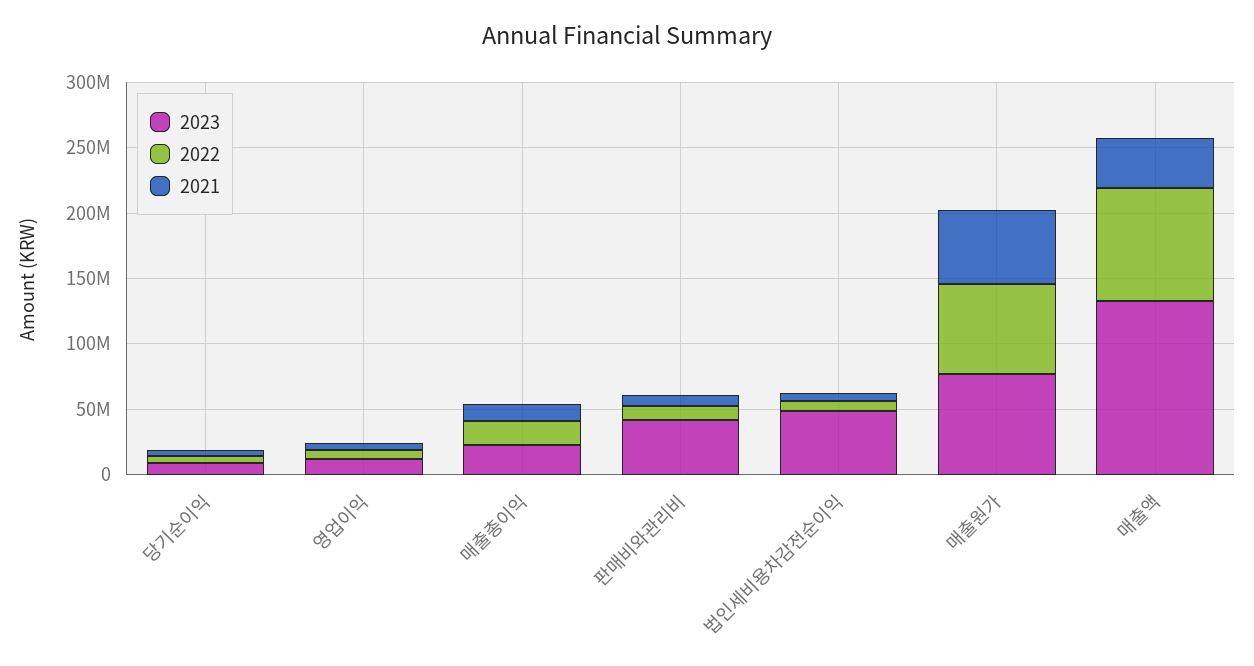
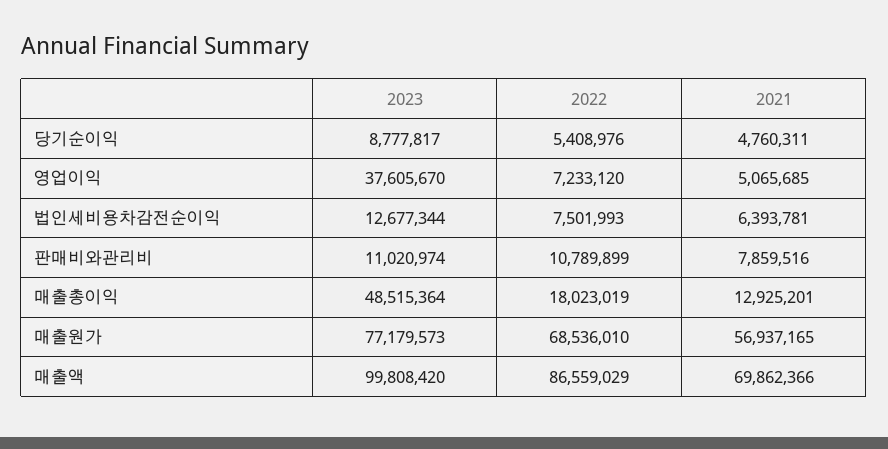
  {
    "2023": {
      "당기순이익": 8777817,
-     "영업이익": 10000000,
+     "영업이익": 37605670,
-     "매출총이익": 20000000,
+     "매출총이익": 48515364,
-     "판매비와관리비": 40000000,
+     "판매비와관리비": 11020974,
-     "법인세비용차감전순이익": 50000000,
+     "법인세비용차감전순이익": 12677344,
      "매출원가": 77179573,
-     "매출액": 130000000
+     "매출액": 99808420
    },
    "2022": {
      "당기순이익": 5408976,
      "영업이익": 7233120,
      "매출총이익": 18023019,
      "판매비와관리비": 10789899,
      "법인세비용차감전순이익": 7501993,
      "매출원가": 68536010,
      "매출액": 86559029
    },
    "2021": {
      "당기순이익": 4760311,
      "영업이익": 5065685,
      "매출총이익": 12925201,
      "판매비와관리비": 7859516,
      "법인세비용차감전순이익": 6393781,
      "매출원가": 56937165,
-     "매출액": 40000000
+     "매출액": 69862366
    }
  }

